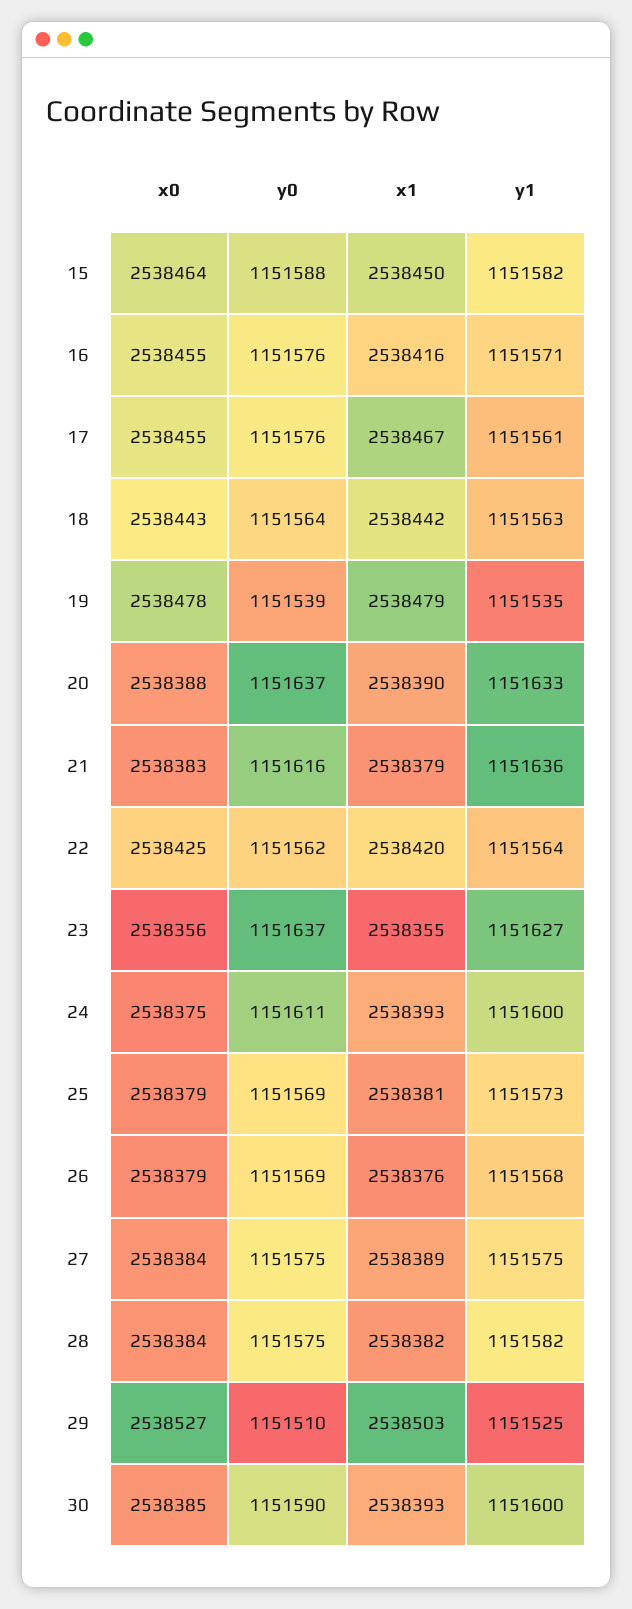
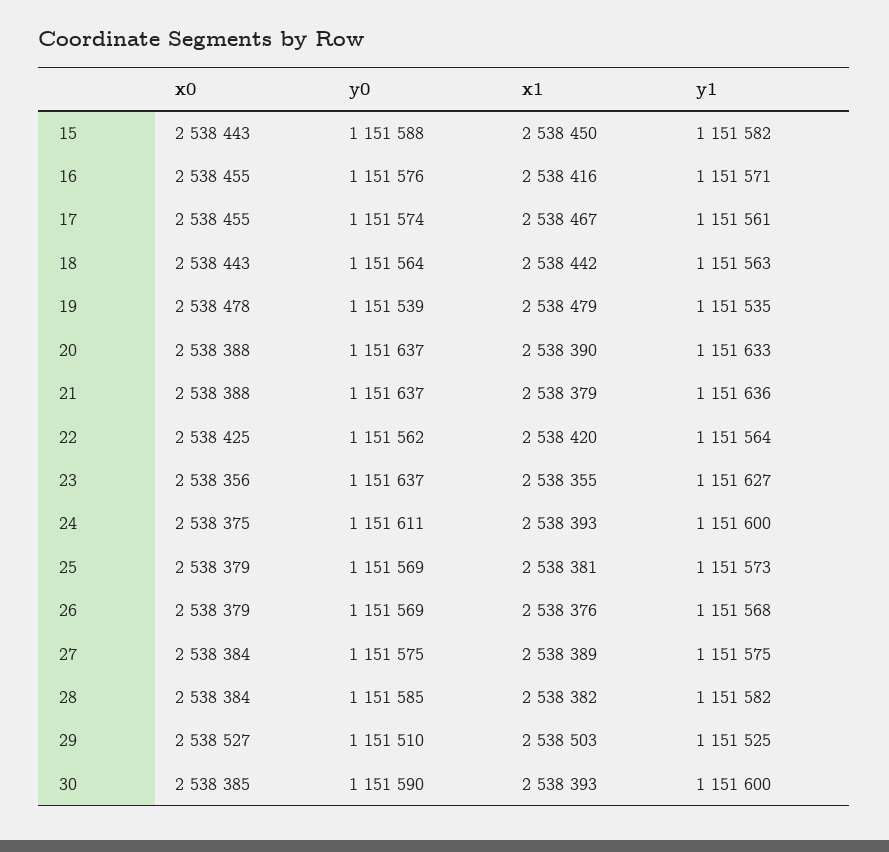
  {
    "x0": {
-     "15": 2538464,
+     "15": 2538443,
      "16": 2538455,
      "17": 2538455,
      "18": 2538443,
      "19": 2538478,
      "20": 2538388,
-     "21": 2538383,
+     "21": 2538388,
      "22": 2538425,
      "23": 2538356,
      "24": 2538375,
      "25": 2538379,
      "26": 2538379,
      "27": 2538384,
      "28": 2538384,
      "29": 2538527,
      "30": 2538385
    },
    "y0": {
      "15": 1151588,
      "16": 1151576,
-     "17": 1151576,
+     "17": 1151574,
      "18": 1151564,
      "19": 1151539,
      "20": 1151637,
-     "21": 1151616,
+     "21": 1151637,
      "22": 1151562,
      "23": 1151637,
      "24": 1151611,
      "25": 1151569,
      "26": 1151569,
      "27": 1151575,
-     "28": 1151575,
+     "28": 1151585,
      "29": 1151510,
      "30": 1151590
    },
    "x1": {
      "15": 2538450,
      "16": 2538416,
      "17": 2538467,
      "18": 2538442,
      "19": 2538479,
      "20": 2538390,
      "21": 2538379,
      "22": 2538420,
      "23": 2538355,
      "24": 2538393,
      "25": 2538381,
      "26": 2538376,
      "27": 2538389,
      "28": 2538382,
      "29": 2538503,
      "30": 2538393
    },
    "y1": {
      "15": 1151582,
      "16": 1151571,
      "17": 1151561,
      "18": 1151563,
      "19": 1151535,
      "20": 1151633,
      "21": 1151636,
      "22": 1151564,
      "23": 1151627,
      "24": 1151600,
      "25": 1151573,
      "26": 1151568,
      "27": 1151575,
      "28": 1151582,
      "29": 1151525,
      "30": 1151600
    }
  }

